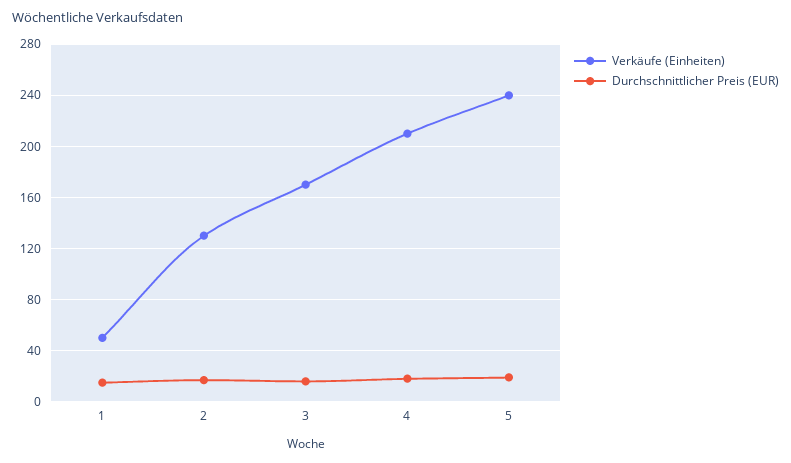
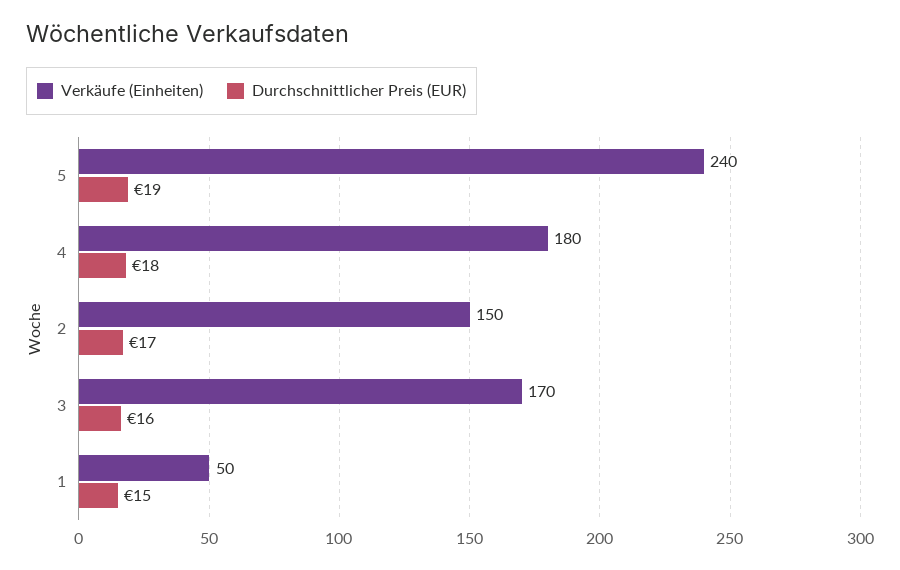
  {
    "Verkäufe (Einheiten)": {
      "1": 50,
-     "2": 130,
+     "2": 150,
      "3": 170,
-     "4": 210,
+     "4": 180,
      "5": 240
    },
    "Durchschnittlicher Preis (EUR)": {
      "1": 15,
      "2": 17,
      "3": 16,
      "4": 18,
      "5": 19
    }
  }

